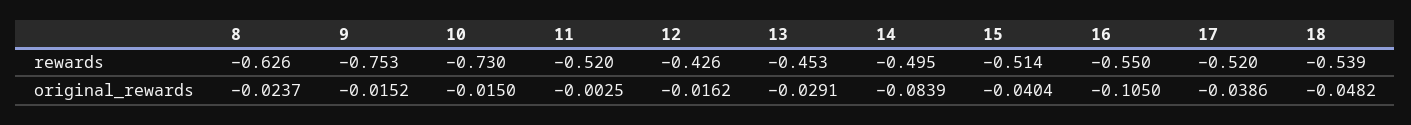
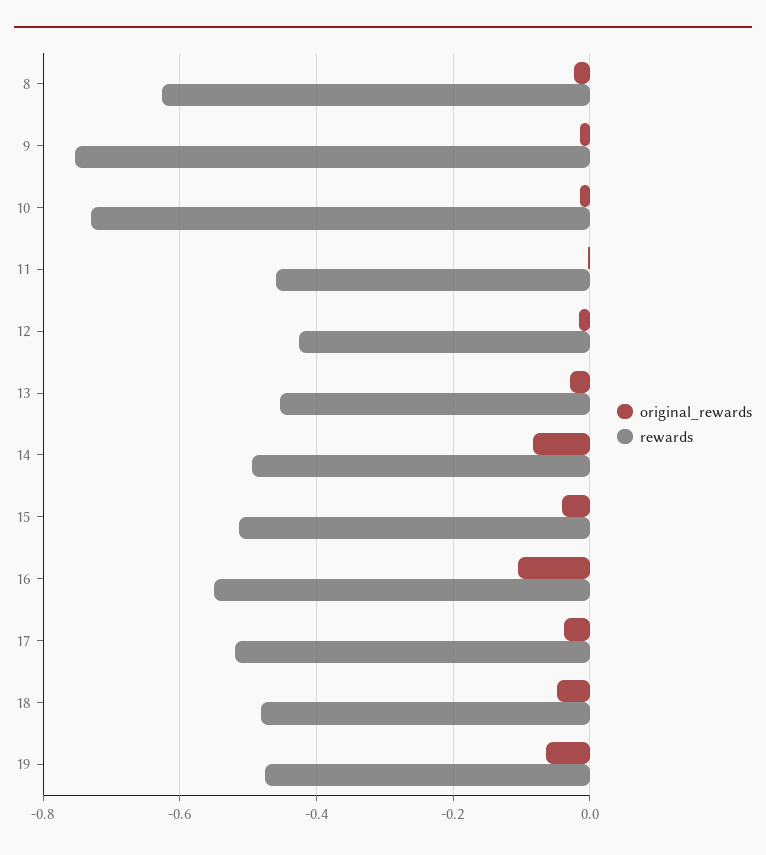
  {
    "rewards": {
      "8": -0.626,
      "9": -0.753,
      "10": -0.73,
-     "11": -0.52,
+     "11": -0.46,
      "12": -0.426,
      "13": -0.453,
      "14": -0.495,
      "15": -0.514,
      "16": -0.55,
      "17": -0.52,
-     "18": -0.539
+     "18": -0.48,
+     "19": -0.48
    },
    "original_rewards": {
      "8": -0.0237,
      "9": -0.0152,
      "10": -0.015,
      "11": -0.0025,
      "12": -0.0162,
      "13": -0.0291,
      "14": -0.0839,
      "15": -0.0404,
      "16": -0.105,
      "17": -0.0386,
-     "18": -0.0482
+     "18": -0.0482,
+     "19": -0.06
    }
  }

